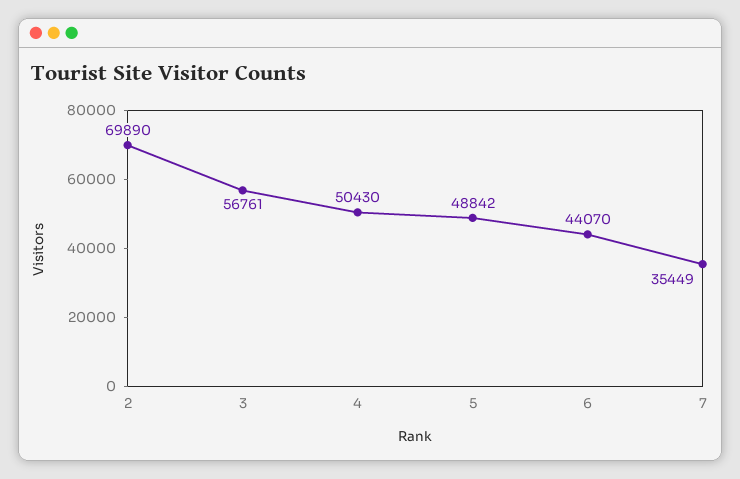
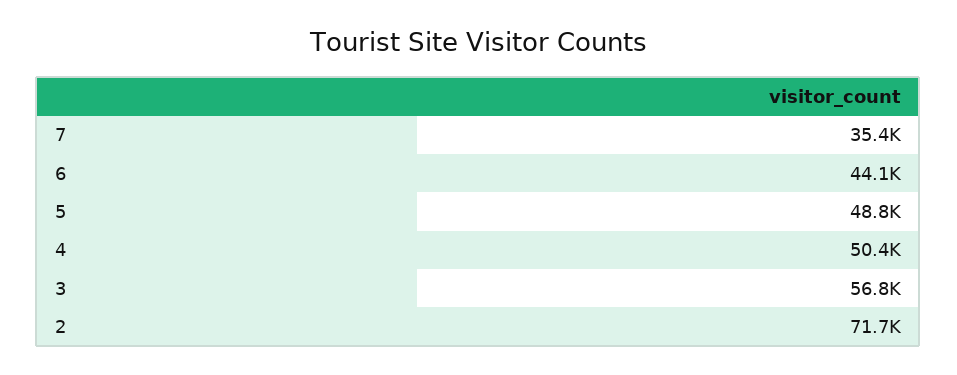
  {
-   "2": 69890,
+   "2": 71700,
    "3": 56761,
    "4": 50430,
    "5": 48842,
    "6": 44070,
    "7": 35449
  }

